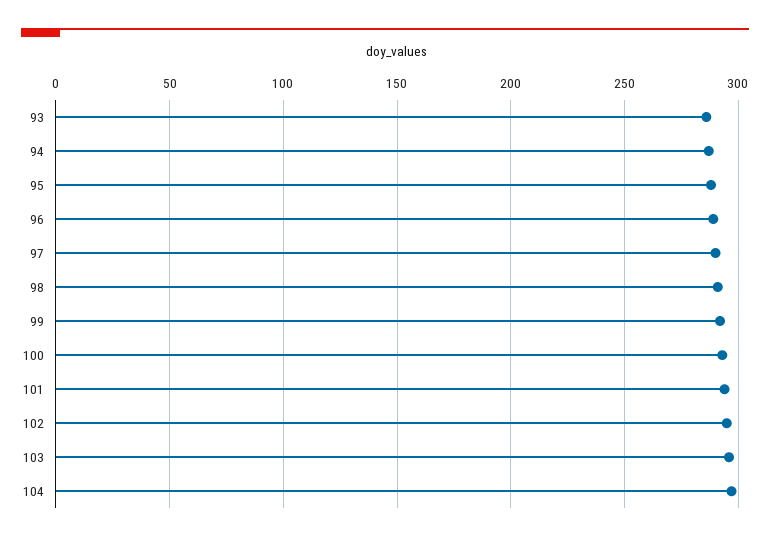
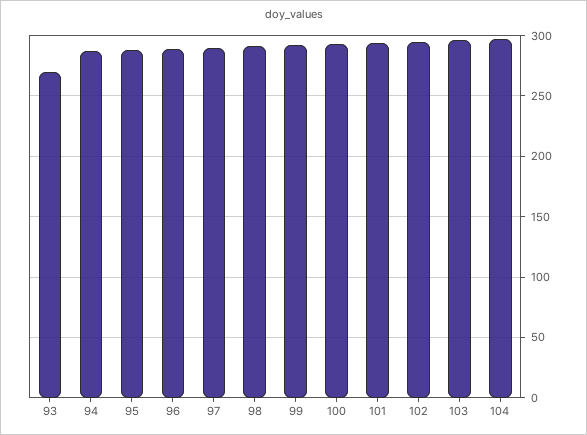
  {
-   "93": 285,
+   "93": 270,
    "94": 285,
    "95": 290,
    "96": 290,
    "97": 290,
    "98": 290,
    "99": 290,
    "100": 295,
    "101": 295,
    "102": 295,
    "103": 295,
    "104": 295
  }

